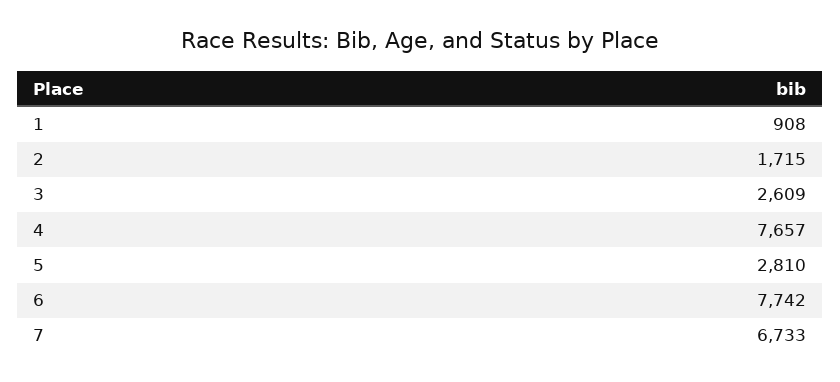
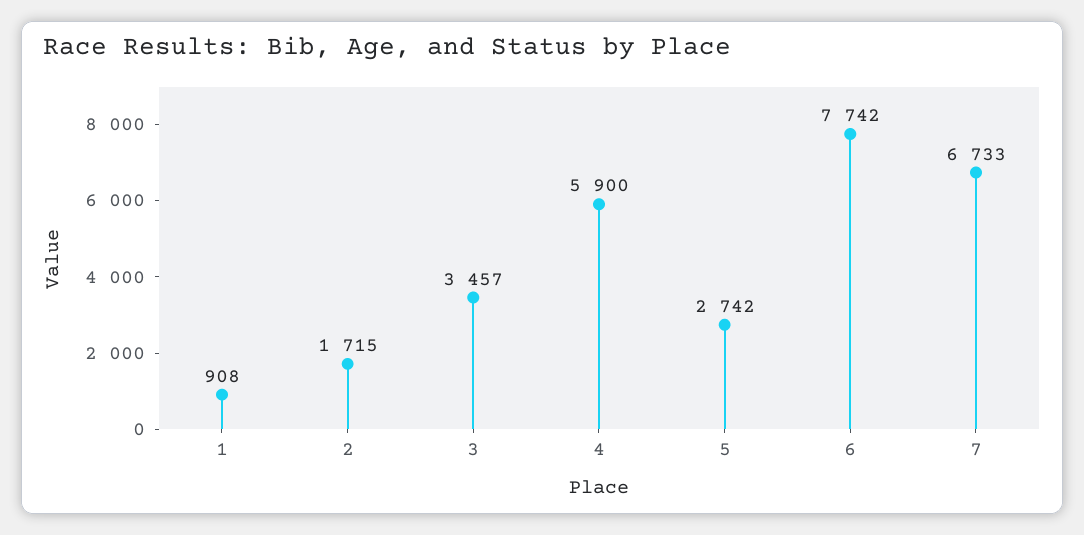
  {
    "1": 908,
    "2": 1715,
-   "3": 2609,
+   "3": 3457,
-   "4": 7657,
+   "4": 5900,
-   "5": 2810,
+   "5": 2742,
    "6": 7742,
    "7": 6733
  }

